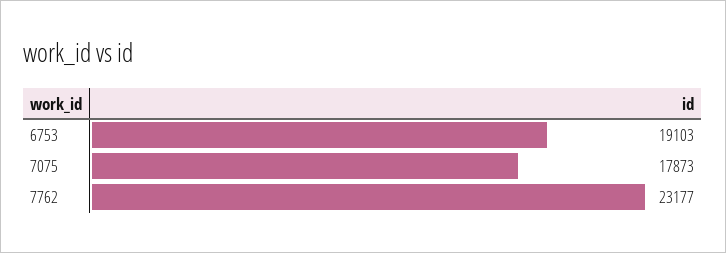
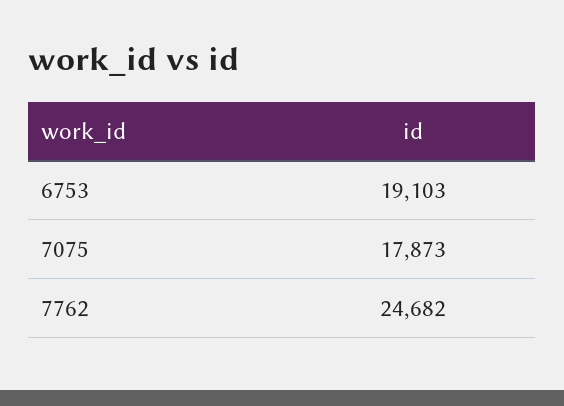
  {
    "6753": 19103,
    "7075": 17873,
-   "7762": 23177
+   "7762": 24682
  }

